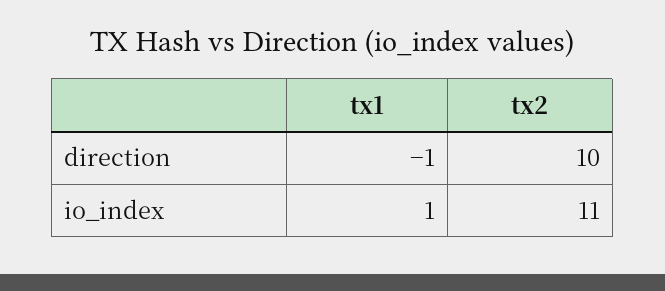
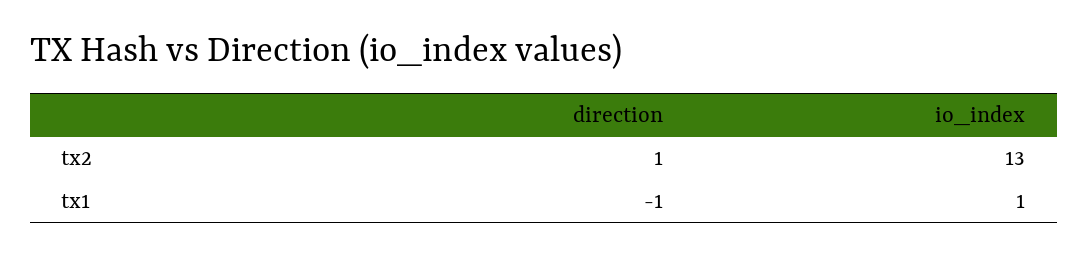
  {
    "tx1": {
      "direction": -1,
      "io_index": 1
    },
    "tx2": {
-     "direction": 10,
+     "direction": 1,
-     "io_index": 11
+     "io_index": 13
    }
  }

